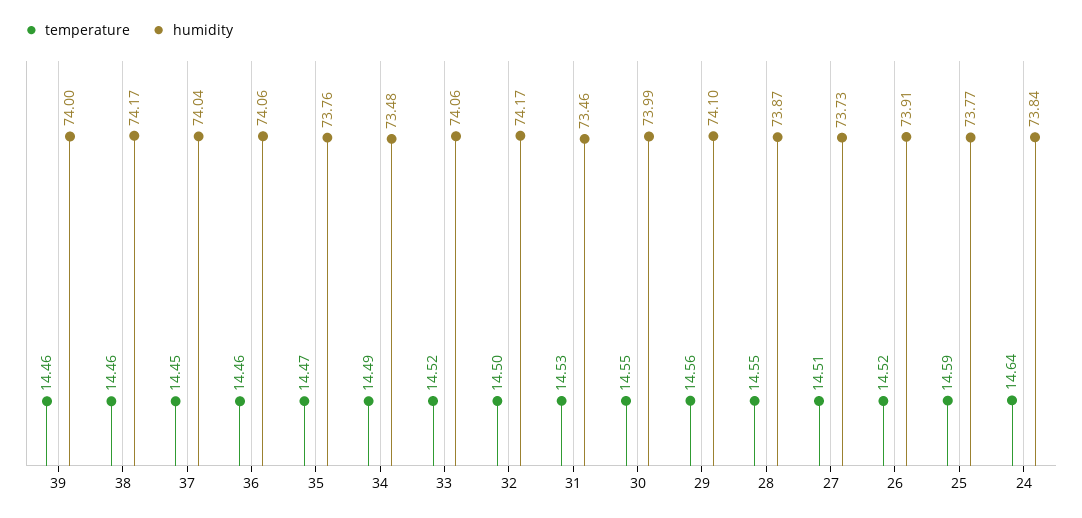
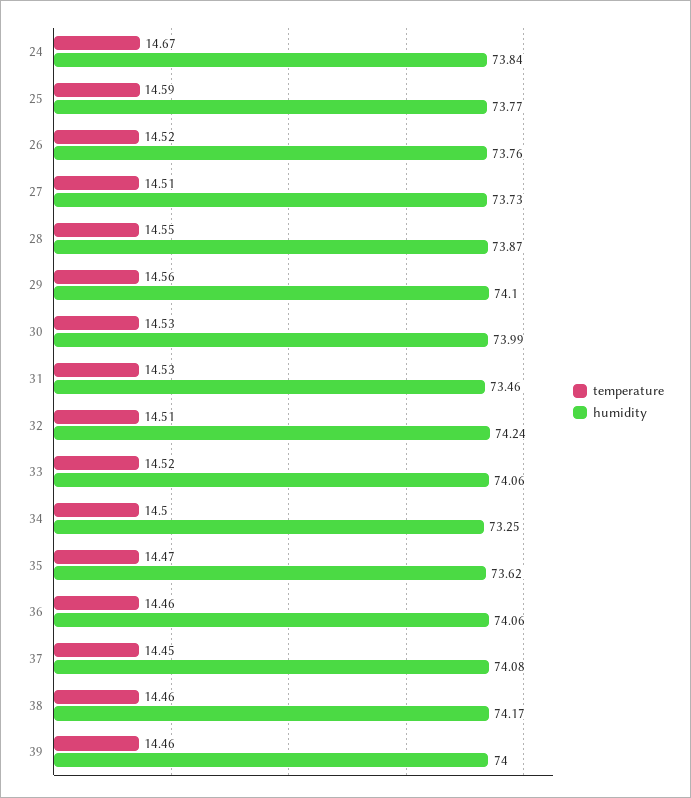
  {
    "temperature": {
      "39": 14.46,
      "38": 14.46,
      "37": 14.45,
      "36": 14.46,
      "35": 14.47,
-     "34": 14.49,
+     "34": 14.5,
      "33": 14.52,
-     "32": 14.5,
+     "32": 14.51,
      "31": 14.53,
-     "30": 14.55,
+     "30": 14.53,
      "29": 14.56,
      "28": 14.55,
      "27": 14.51,
      "26": 14.52,
      "25": 14.59,
-     "24": 14.64
+     "24": 14.67
    },
    "humidity": {
      "39": 74,
      "38": 74.17,
-     "37": 74.04,
+     "37": 74.08,
      "36": 74.06,
-     "35": 73.76,
+     "35": 73.62,
-     "34": 73.48,
+     "34": 73.25,
      "33": 74.06,
-     "32": 74.17,
+     "32": 74.24,
      "31": 73.46,
      "30": 73.99,
      "29": 74.1,
      "28": 73.87,
      "27": 73.73,
-     "26": 73.91,
+     "26": 73.76,
      "25": 73.77,
      "24": 73.84
    }
  }

